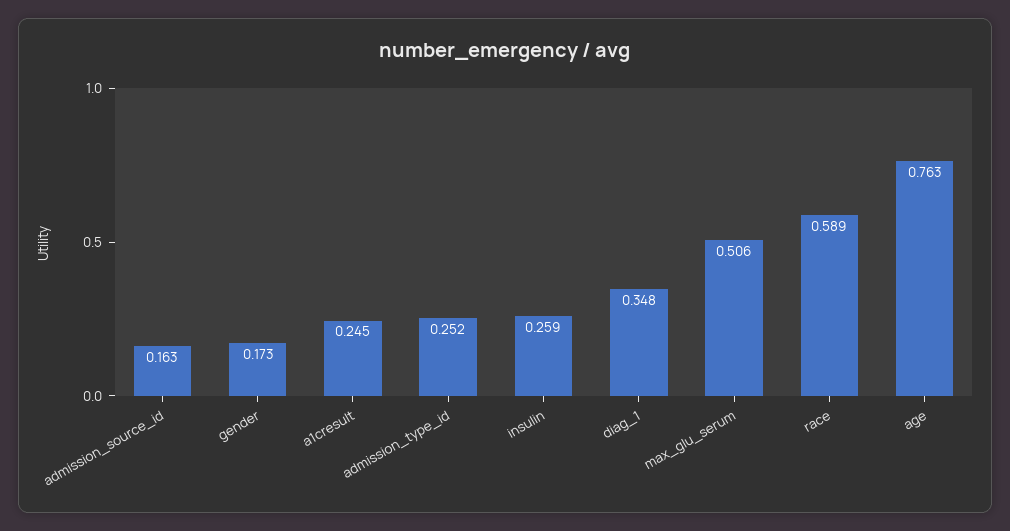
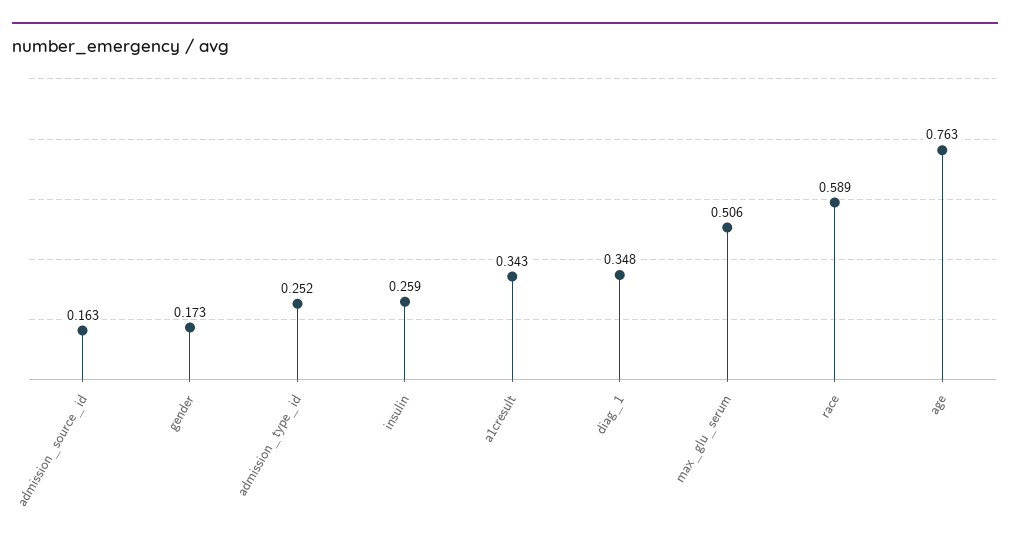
  {
    "admission_source_id": 0.163,
    "gender": 0.173,
-   "a1cresult": 0.245,
+   "a1cresult": 0.343,
    "admission_type_id": 0.252,
    "insulin": 0.259,
    "diag_1": 0.348,
    "max_glu_serum": 0.506,
    "race": 0.589,
    "age": 0.763
  }

